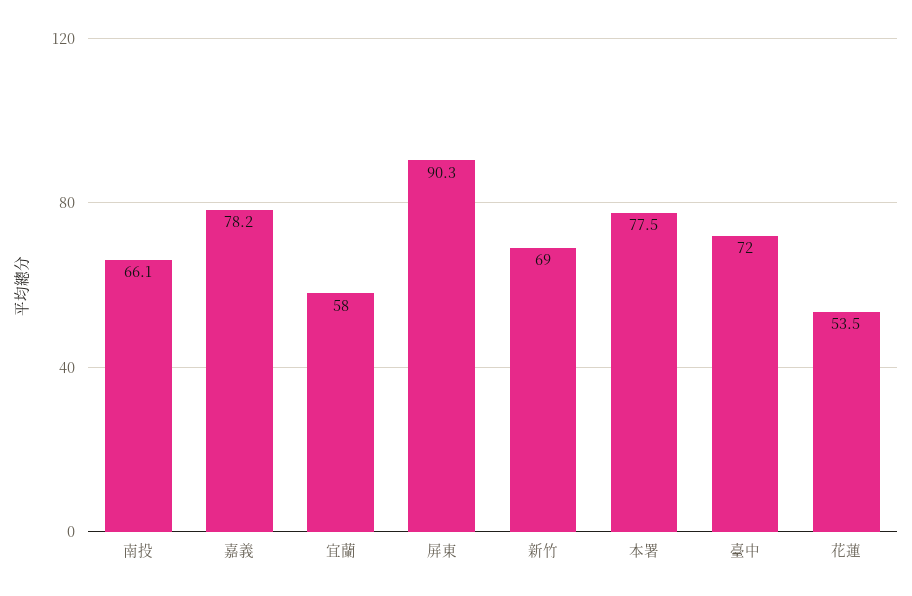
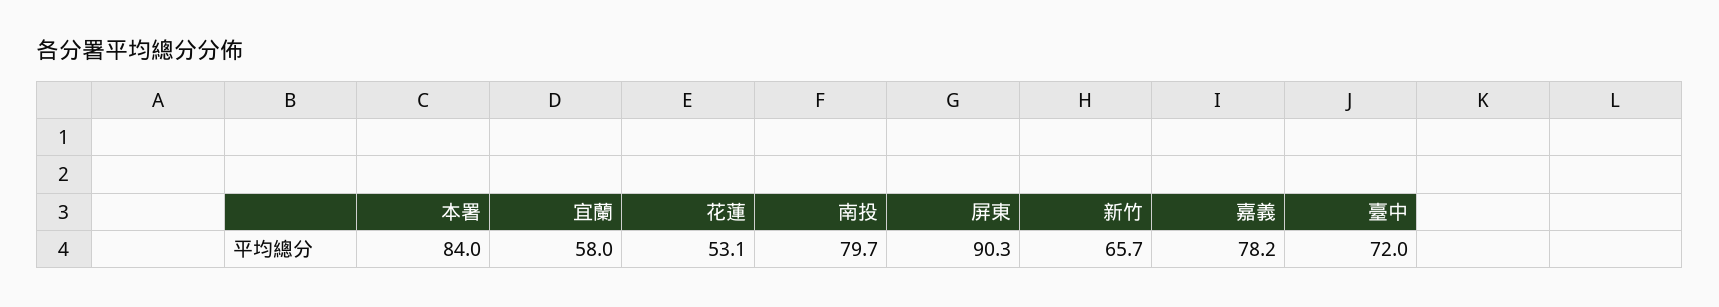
  {
-   "南投": 66.1,
+   "南投": 79.7,
    "嘉義": 78.2,
    "宜蘭": 58,
    "屏東": 90.3,
-   "新竹": 69,
+   "新竹": 65.7,
-   "本署": 77.5,
+   "本署": 84,
    "臺中": 72,
-   "花蓮": 53.5
+   "花蓮": 53.1
  }

